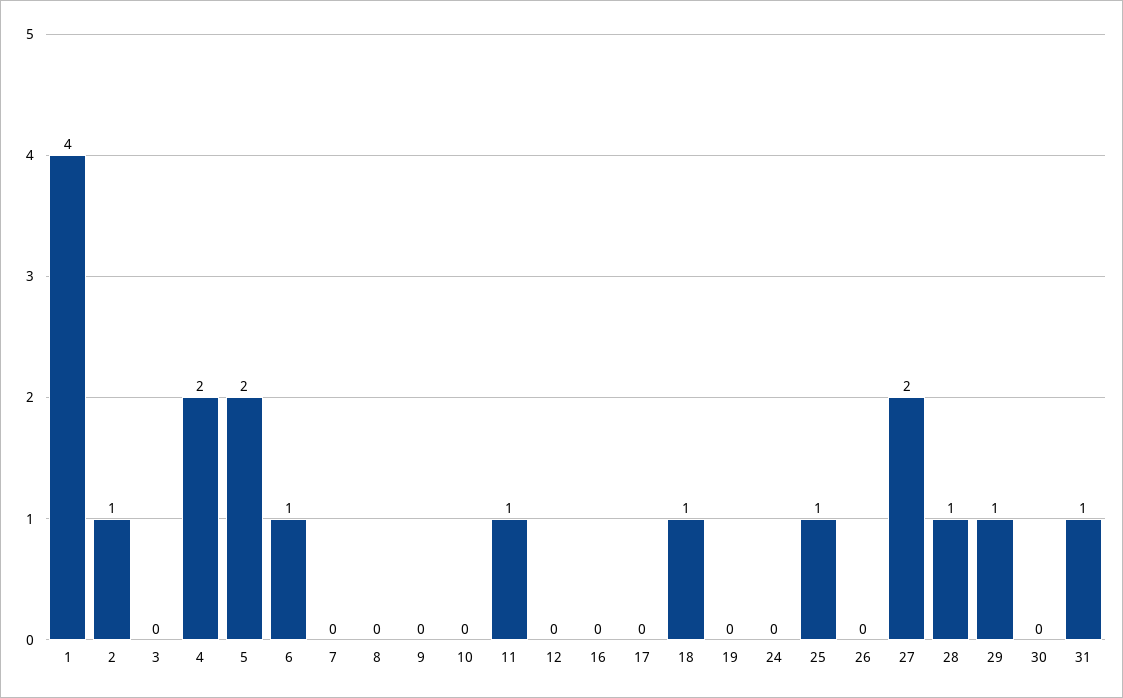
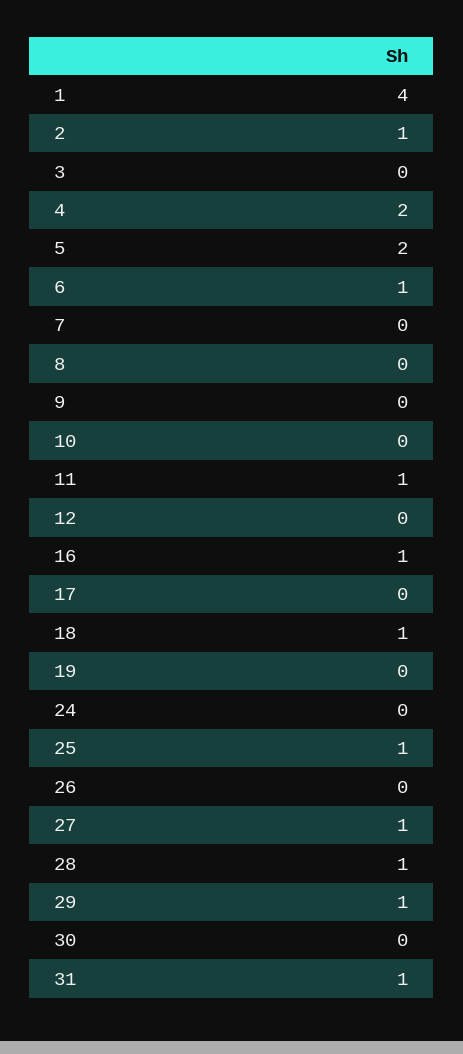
  {
    "1": 4,
    "2": 1,
    "3": 0,
    "4": 2,
    "5": 2,
    "6": 1,
    "7": 0,
    "8": 0,
    "9": 0,
    "10": 0,
    "11": 1,
    "12": 0,
-   "16": 0,
+   "16": 1,
    "17": 0,
    "18": 1,
    "19": 0,
    "24": 0,
    "25": 1,
    "26": 0,
-   "27": 2,
+   "27": 1,
    "28": 1,
    "29": 1,
    "30": 0,
    "31": 1
  }

